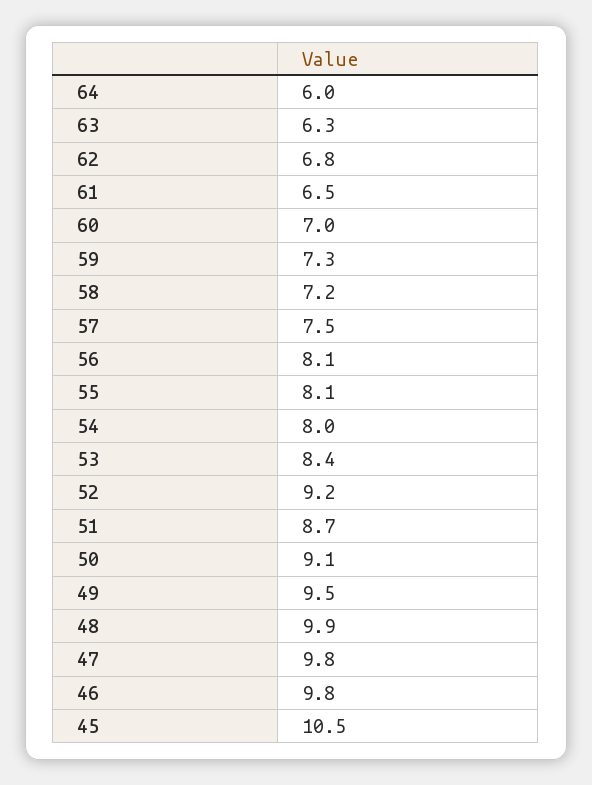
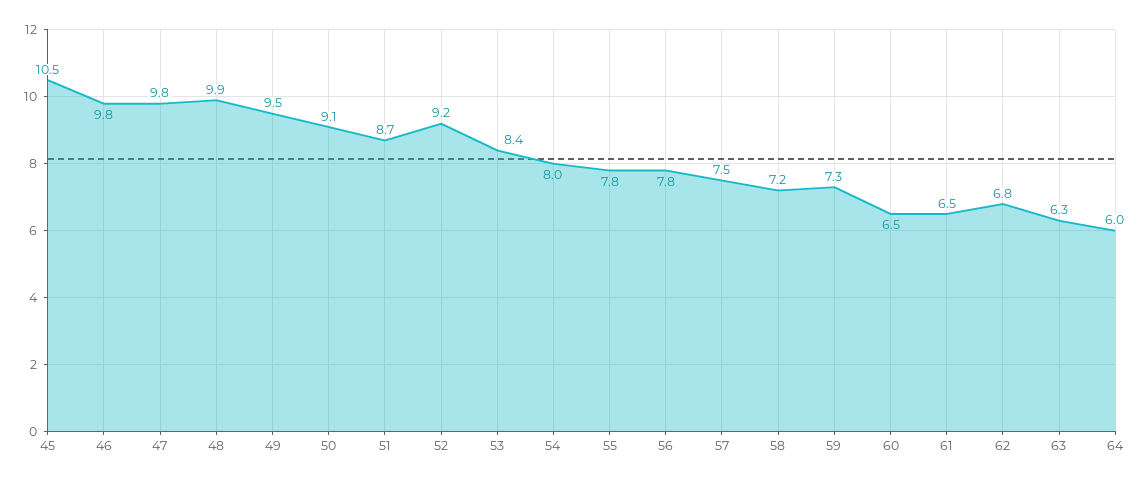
  {
    "64": 6,
    "63": 6.3,
    "62": 6.8,
    "61": 6.5,
-   "60": 7,
+   "60": 6.5,
    "59": 7.3,
    "58": 7.2,
    "57": 7.5,
-   "56": 8.1,
+   "56": 7.8,
-   "55": 8.1,
+   "55": 7.8,
    "54": 8,
    "53": 8.4,
    "52": 9.2,
    "51": 8.7,
    "50": 9.1,
    "49": 9.5,
    "48": 9.9,
    "47": 9.8,
    "46": 9.8,
    "45": 10.5
  }

